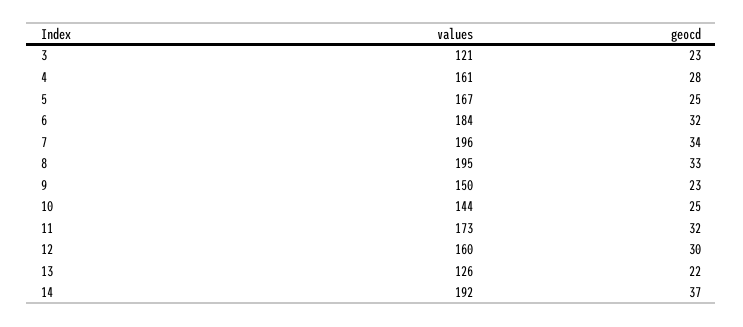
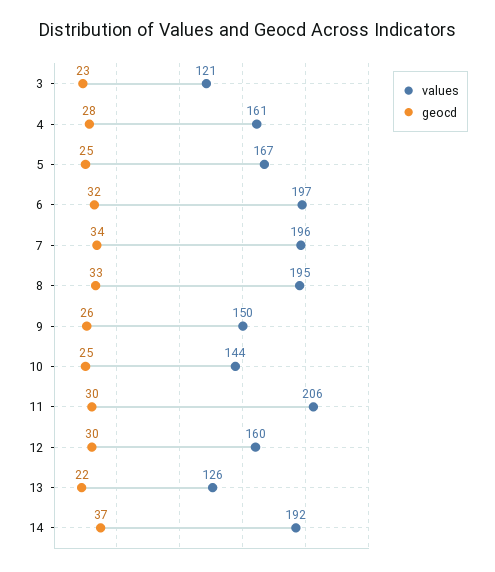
  {
    "values": {
      "3": 121,
      "4": 161,
      "5": 167,
-     "6": 184,
+     "6": 197,
      "7": 196,
      "8": 195,
      "9": 150,
      "10": 144,
-     "11": 173,
+     "11": 206,
      "12": 160,
      "13": 126,
      "14": 192
    },
    "geocd": {
      "3": 23,
      "4": 28,
      "5": 25,
      "6": 32,
      "7": 34,
      "8": 33,
-     "9": 23,
+     "9": 26,
      "10": 25,
-     "11": 32,
+     "11": 30,
      "12": 30,
      "13": 22,
      "14": 37
    }
  }

